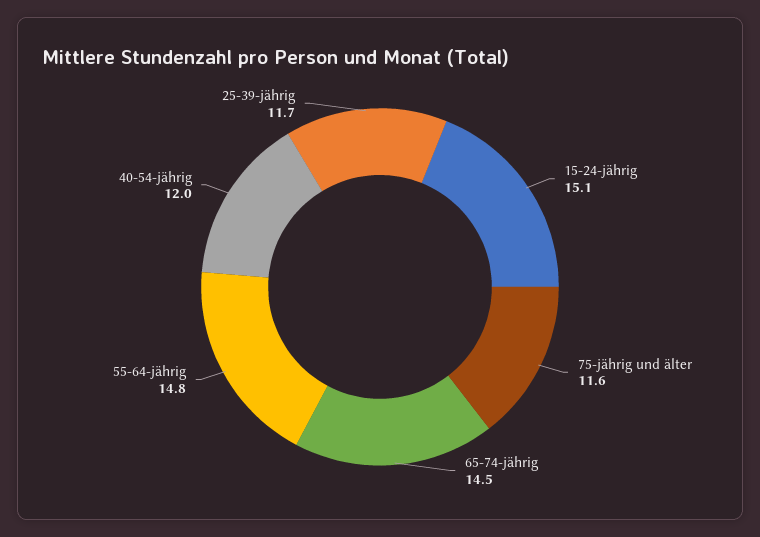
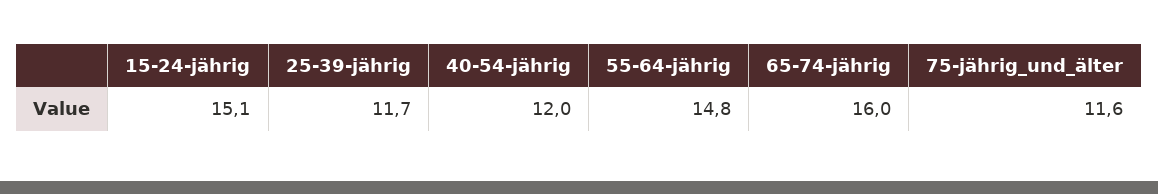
  {
    "15-24-jährig": 15.1,
    "75-jährig und älter": 11.6,
-   "65-74-jährig": 14.5,
+   "65-74-jährig": 16,
    "55-64-jährig": 14.8,
    "40-54-jährig": 12,
    "25-39-jährig": 11.7
  }

